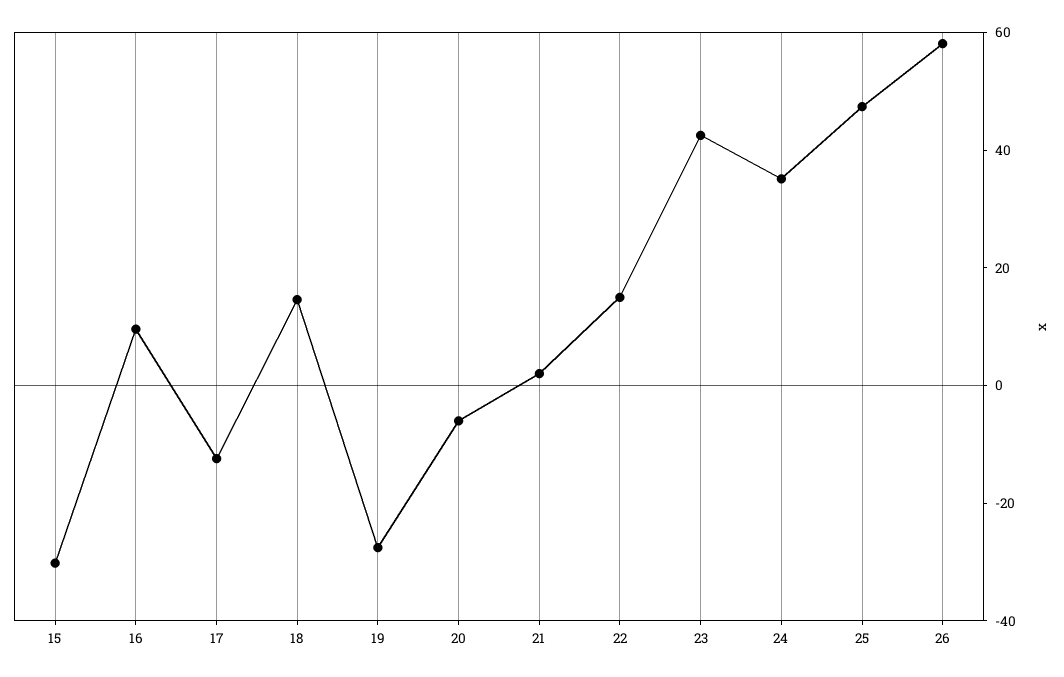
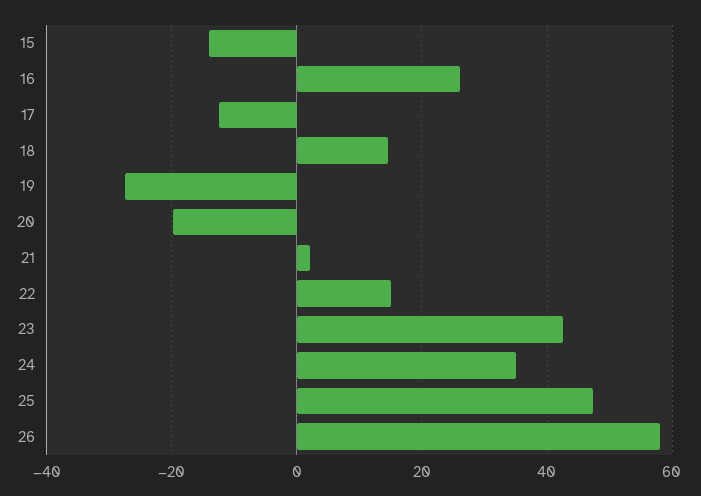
  {
-   "15": -30,
+   "15": -14,
-   "16": 10,
+   "16": 26,
    "17": -12,
    "18": 14,
    "19": -28,
-   "20": -5,
+   "20": -20,
    "21": 2,
    "22": 16,
    "23": 42,
    "24": 36,
    "25": 48,
    "26": 58
  }

